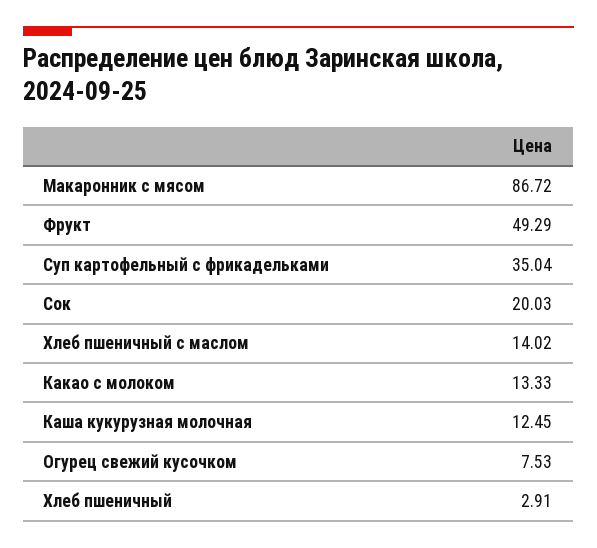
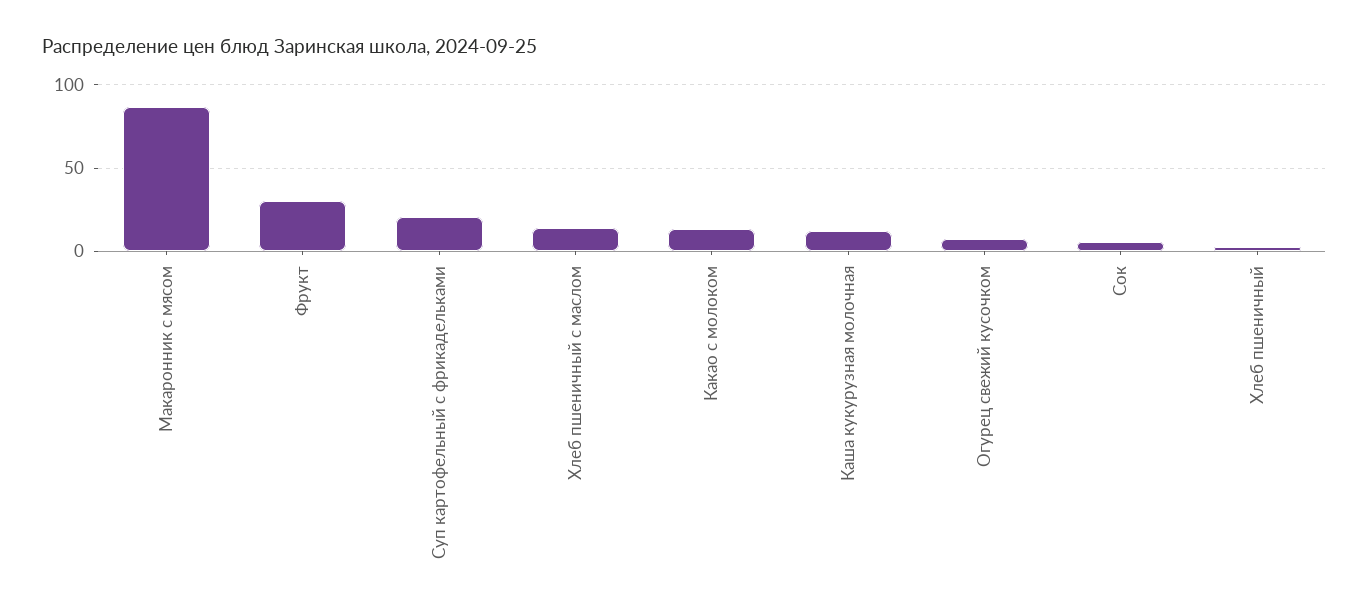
  {
    "Макаронник с мясом": 86.72,
-   "Фрукт": 49.29,
+   "Фрукт": 30,
-   "Суп картофельный с фрикадельками": 35.04,
+   "Суп картофельный с фрикадельками": 20,
-   "Сок": 20.03,
+   "Сок": 5,
    "Хлеб пшеничный с маслом": 14.02,
    "Какао с молоком": 13.33,
    "Каша кукурузная молочная": 12.45,
    "Огурец свежий кусочком": 7.53,
    "Хлеб пшеничный": 2.91
  }

